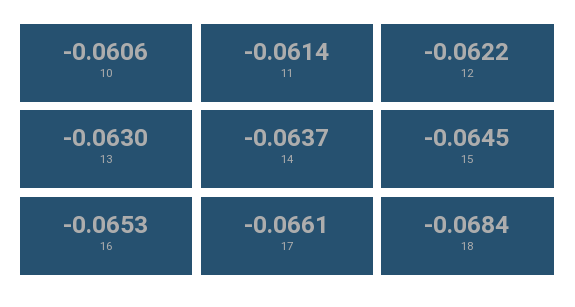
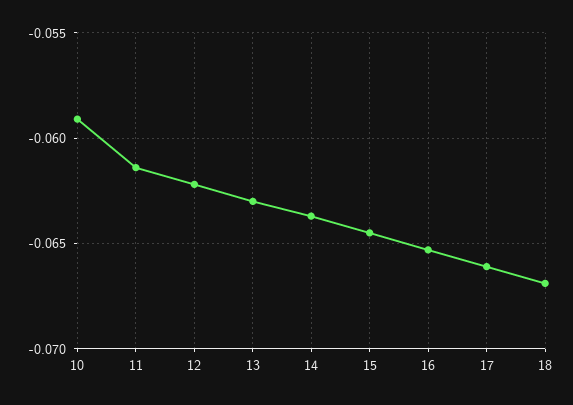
  {
-   "10": -0.0606,
+   "10": -0.059,
    "11": -0.0614,
    "12": -0.0622,
    "13": -0.063,
    "14": -0.0637,
    "15": -0.0645,
    "16": -0.0653,
    "17": -0.0661,
-   "18": -0.0684
+   "18": -0.067
  }

